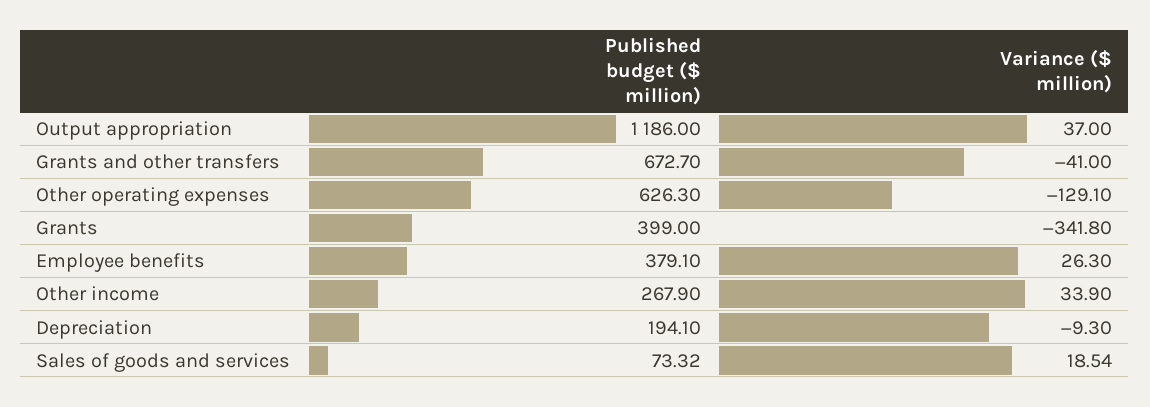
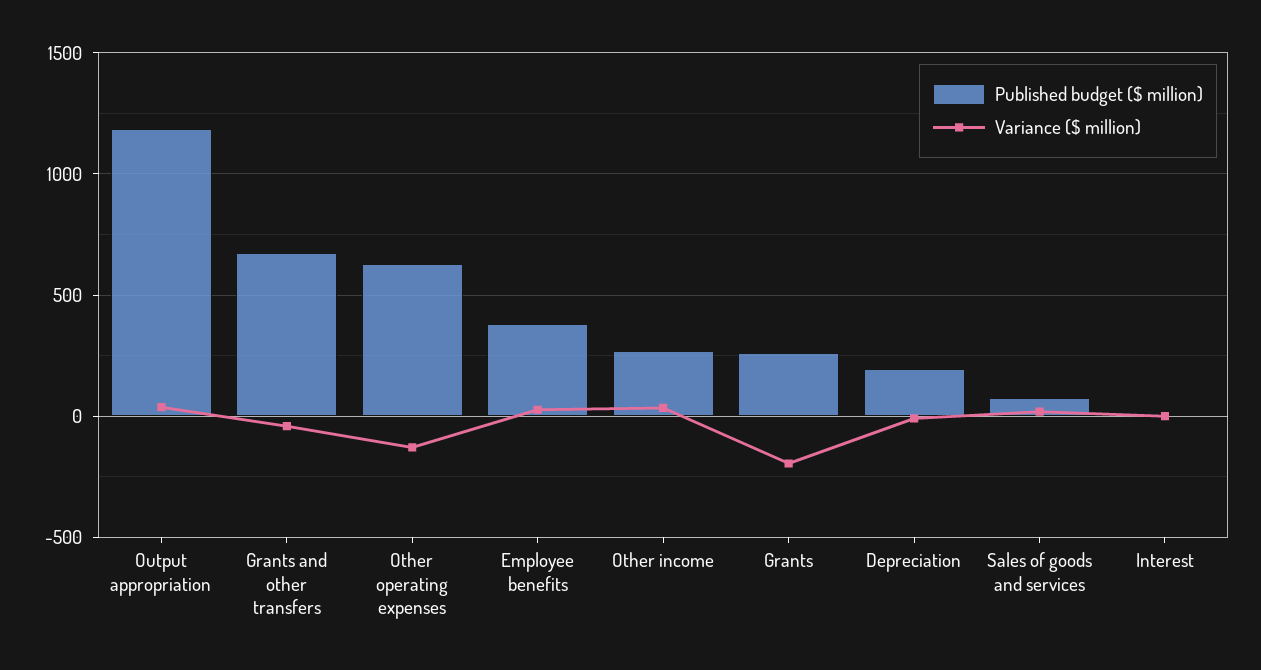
  {
    "Published budget ($ million)": {
      "Output appropriation": 1186,
      "Grants and other transfers": 672.7,
      "Other operating expenses": 626.3,
-     "Grants": 399,
+     "Grants": 250,
      "Employee benefits": 379.1,
      "Other income": 267.9,
      "Depreciation": 194.1,
-     "Sales of goods and services": 73.32
+     "Sales of goods and services": 73.32,
+     "Interest": 0
    },
    "Variance ($ million)": {
      "Output appropriation": 37,
      "Grants and other transfers": -41,
      "Other operating expenses": -129.1,
-     "Grants": -341.8,
+     "Grants": -200,
      "Employee benefits": 26.3,
      "Other income": 33.9,
      "Depreciation": -9.3,
-     "Sales of goods and services": 18.54
+     "Sales of goods and services": 18.54,
+     "Interest": 0
    }
  }

